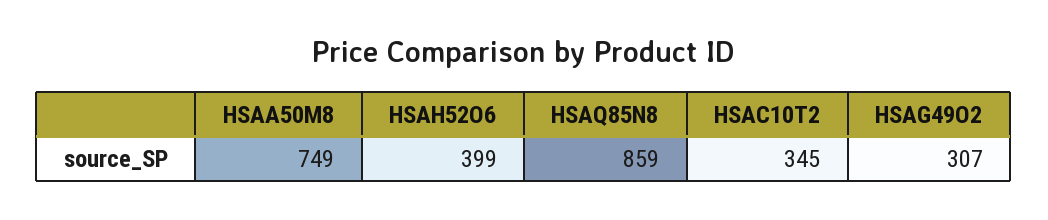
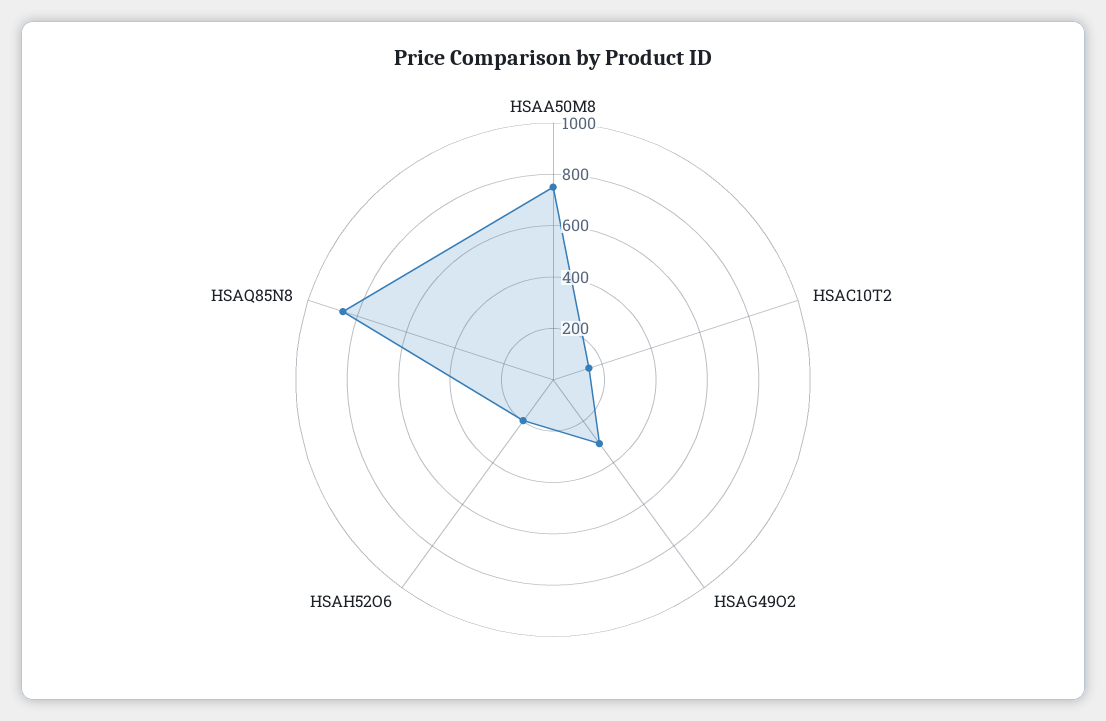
  {
    "HSAA50M8": 749,
-   "HSAH52O6": 399,
+   "HSAH52O6": 200,
    "HSAQ85N8": 859,
-   "HSAC10T2": 345,
+   "HSAC10T2": 150,
    "HSAG49O2": 307
  }

